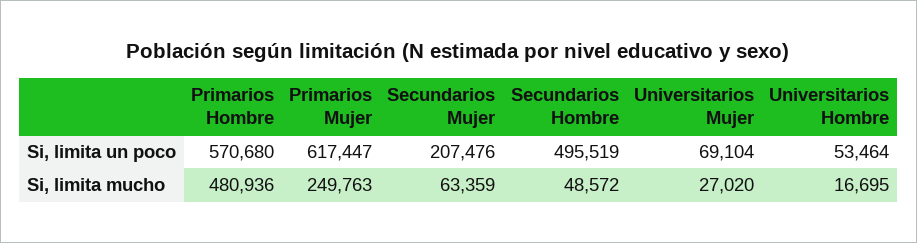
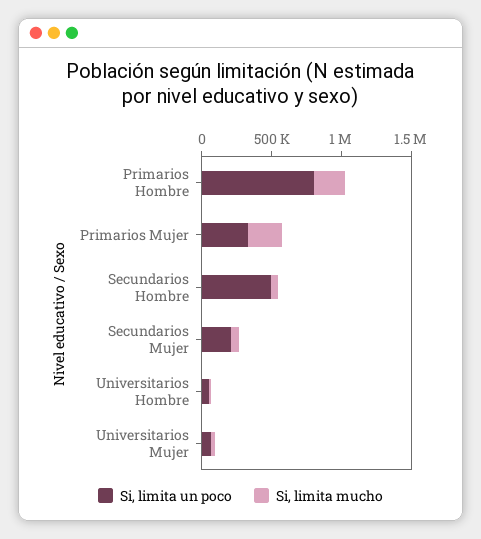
  {
    "Si, limita un poco": {
-     "Primarios Hombre": 570680,
+     "Primarios Hombre": 800000,
-     "Primarios Mujer": 617447,
+     "Primarios Mujer": 300000,
      "Secundarios Mujer": 207476,
      "Secundarios Hombre": 495519,
      "Universitarios Mujer": 69104,
      "Universitarios Hombre": 53464
    },
    "Si, limita mucho": {
-     "Primarios Hombre": 480936,
+     "Primarios Hombre": 200000,
      "Primarios Mujer": 249763,
      "Secundarios Mujer": 63359,
      "Secundarios Hombre": 48572,
      "Universitarios Mujer": 27020,
      "Universitarios Hombre": 16695
    }
  }

